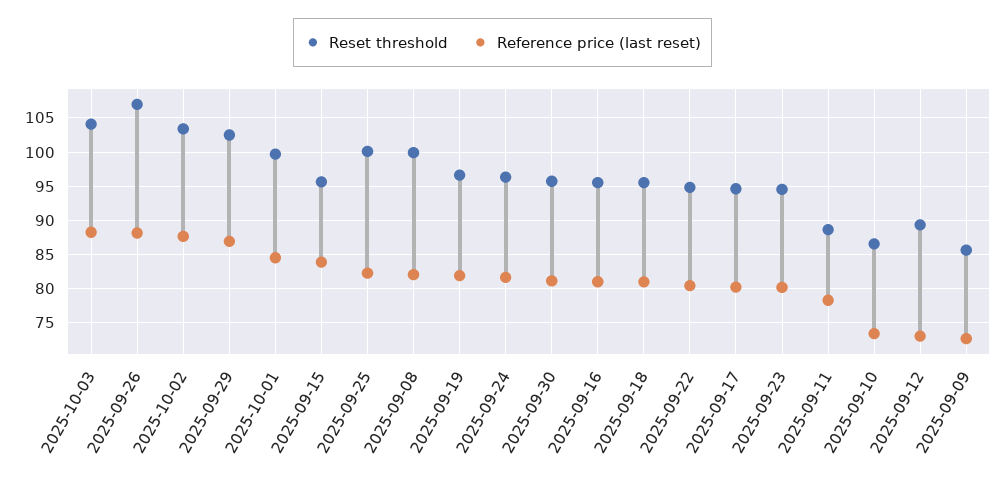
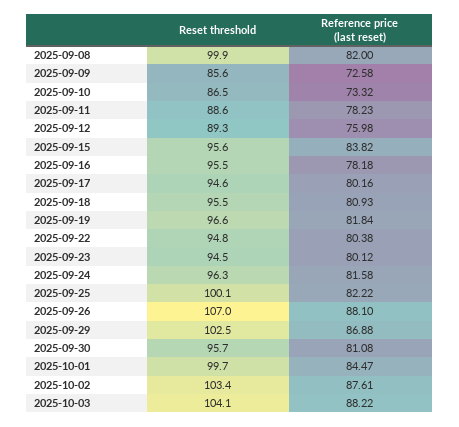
  {
    "Reset threshold": {
      "2025-10-03": 104.1,
      "2025-09-26": 107,
      "2025-10-02": 103.4,
      "2025-09-29": 102.5,
      "2025-10-01": 99.7,
      "2025-09-15": 95.6,
      "2025-09-25": 100.1,
      "2025-09-08": 99.9,
      "2025-09-19": 96.6,
      "2025-09-24": 96.3,
      "2025-09-30": 95.7,
      "2025-09-16": 95.5,
      "2025-09-18": 95.5,
      "2025-09-22": 94.8,
      "2025-09-17": 94.6,
      "2025-09-23": 94.5,
      "2025-09-11": 88.6,
      "2025-09-10": 86.5,
      "2025-09-12": 89.3,
      "2025-09-09": 85.6
    },
    "Reference price (last reset)": {
      "2025-10-03": 88.22,
      "2025-09-26": 88.1,
      "2025-10-02": 87.61,
      "2025-09-29": 86.88,
      "2025-10-01": 84.47,
      "2025-09-15": 83.82,
      "2025-09-25": 82.22,
      "2025-09-08": 82,
      "2025-09-19": 81.84,
      "2025-09-24": 81.58,
      "2025-09-30": 81.08,
-     "2025-09-16": 81,
+     "2025-09-16": 78.18,
      "2025-09-18": 80.93,
      "2025-09-22": 80.38,
      "2025-09-17": 80.16,
      "2025-09-23": 80.12,
      "2025-09-11": 78.23,
      "2025-09-10": 73.32,
-     "2025-09-12": 73,
+     "2025-09-12": 75.98,
      "2025-09-09": 72.58
    }
  }

